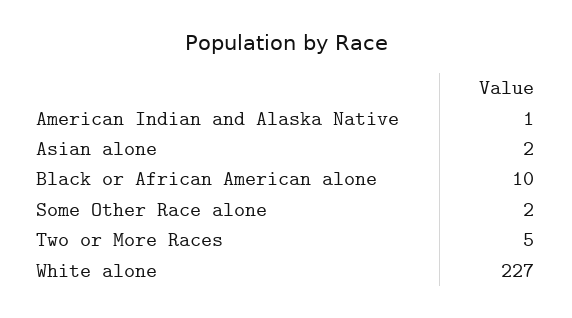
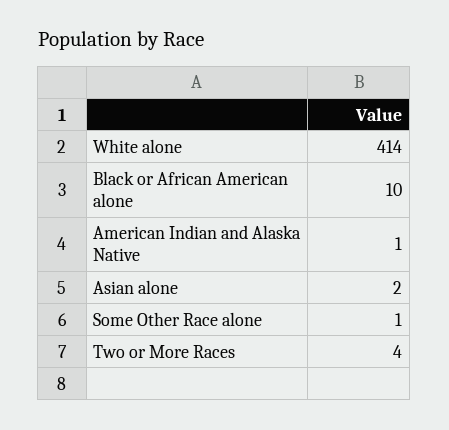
  {
    "American Indian and Alaska Native": 1,
    "Asian alone": 2,
    "Black or African American alone": 10,
-   "Some Other Race alone": 2,
+   "Some Other Race alone": 1,
-   "Two or More Races": 5,
+   "Two or More Races": 4,
-   "White alone": 227
+   "White alone": 414
  }

